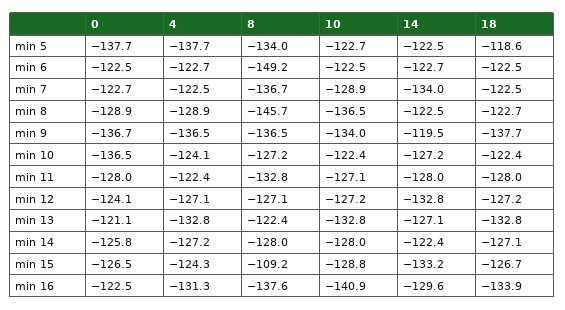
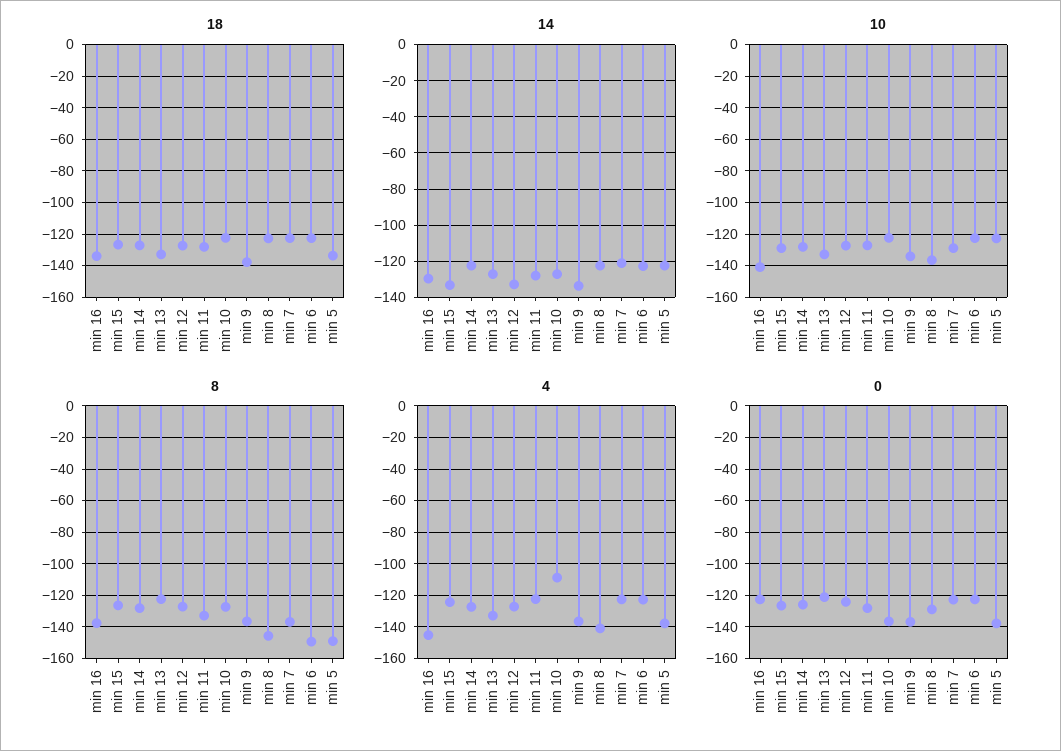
  {
    "0": {
      "min 5": -137.7,
      "min 6": -122.5,
      "min 7": -122.7,
      "min 8": -128.9,
      "min 9": -136.7,
      "min 10": -136.5,
      "min 11": -128,
      "min 12": -124.1,
      "min 13": -121.1,
      "min 14": -125.8,
      "min 15": -126.5,
      "min 16": -122.5
    },
    "4": {
      "min 5": -137.7,
      "min 6": -122.7,
      "min 7": -122.5,
-     "min 8": -128.9,
+     "min 8": -140,
      "min 9": -136.5,
-     "min 10": -124.1,
+     "min 10": -110,
      "min 11": -122.4,
      "min 12": -127.1,
      "min 13": -132.8,
      "min 14": -127.2,
      "min 15": -124.3,
-     "min 16": -131.3
+     "min 16": -145
    },
    "8": {
-     "min 5": -134,
+     "min 5": -150,
      "min 6": -149.2,
      "min 7": -136.7,
      "min 8": -145.7,
      "min 9": -136.5,
      "min 10": -127.2,
      "min 11": -132.8,
      "min 12": -127.1,
      "min 13": -122.4,
      "min 14": -128,
-     "min 15": -109.2,
+     "min 15": -125,
      "min 16": -137.6
    },
    "10": {
      "min 5": -122.7,
      "min 6": -122.5,
      "min 7": -128.9,
      "min 8": -136.5,
      "min 9": -134,
      "min 10": -122.4,
      "min 11": -127.1,
      "min 12": -127.2,
      "min 13": -132.8,
      "min 14": -128,
      "min 15": -128.8,
      "min 16": -140.9
    },
    "14": {
      "min 5": -122.5,
      "min 6": -122.7,
-     "min 7": -134,
+     "min 7": -120,
      "min 8": -122.5,
-     "min 9": -119.5,
+     "min 9": -135,
      "min 10": -127.2,
      "min 11": -128,
      "min 12": -132.8,
      "min 13": -127.1,
      "min 14": -122.4,
      "min 15": -133.2,
      "min 16": -129.6
    },
    "18": {
-     "min 5": -118.6,
+     "min 5": -135,
      "min 6": -122.5,
      "min 7": -122.5,
      "min 8": -122.7,
      "min 9": -137.7,
      "min 10": -122.4,
      "min 11": -128,
      "min 12": -127.2,
      "min 13": -132.8,
      "min 14": -127.1,
      "min 15": -126.7,
      "min 16": -133.9
    }
  }

